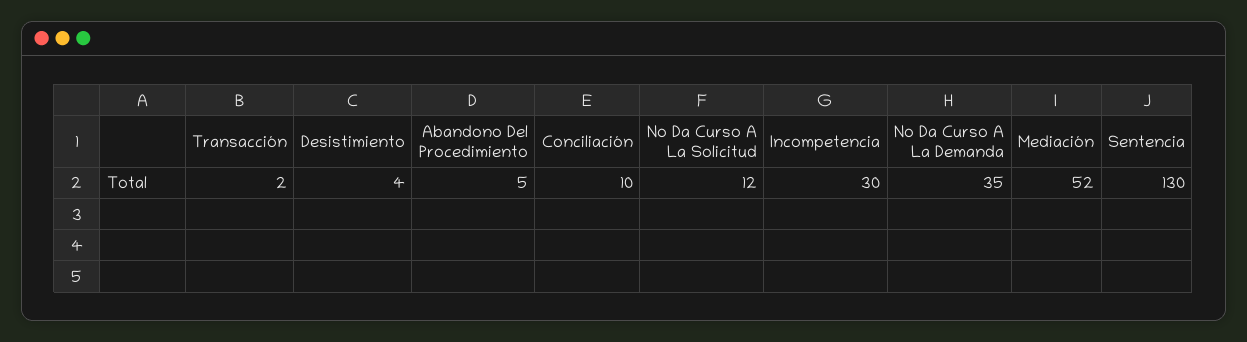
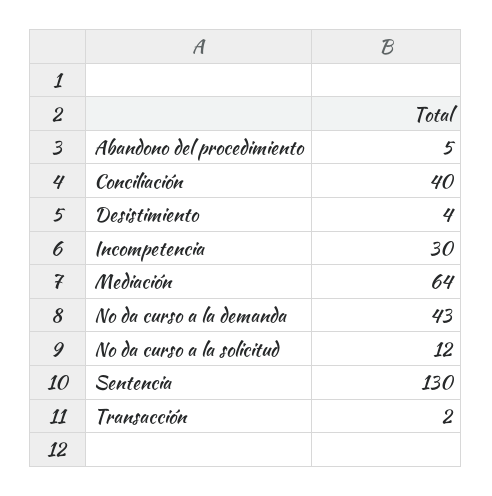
  {
    "Transacción": 2,
    "Desistimiento": 4,
    "Abandono Del Procedimiento": 5,
-   "Conciliación": 10,
+   "Conciliación": 40,
    "No Da Curso A La Solicitud": 12,
    "Incompetencia": 30,
-   "No Da Curso A La Demanda": 35,
+   "No Da Curso A La Demanda": 43,
-   "Mediación": 52,
+   "Mediación": 64,
    "Sentencia": 130
  }

